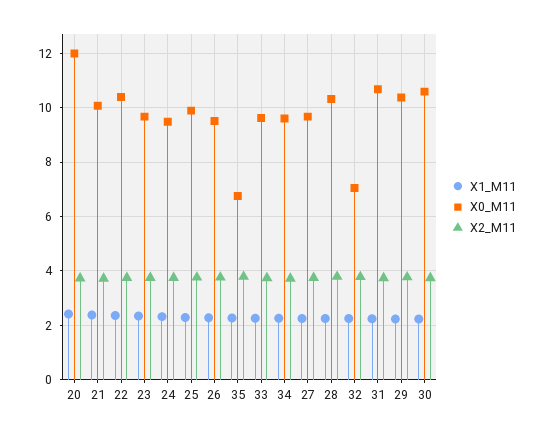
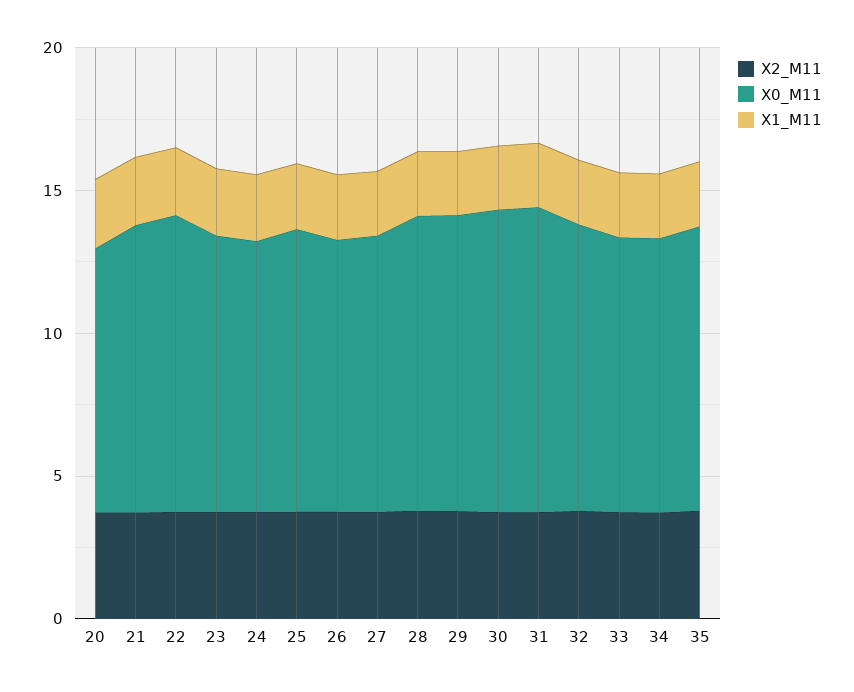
  {
    "X1_M11": {
      "20": 2.5,
      "21": 2.5,
      "22": 2.25,
      "23": 2.25,
      "24": 2.25,
      "25": 2.25,
      "26": 2.25,
      "35": 2.25,
      "33": 2.25,
      "34": 2.25,
      "27": 2.25,
      "28": 2.25,
      "32": 2.25,
      "31": 2.25,
      "29": 2.25,
      "30": 2.25
    },
    "X0_M11": {
-     "20": 12,
+     "20": 9,
      "21": 10,
      "22": 10.5,
      "23": 9.75,
      "24": 9.5,
      "25": 10,
      "26": 9.5,
-     "35": 6.75,
+     "35": 10,
      "33": 9.5,
      "34": 9.5,
      "27": 9.75,
      "28": 10.25,
-     "32": 7,
+     "32": 10,
      "31": 10.75,
      "29": 10.25,
      "30": 10.5
    },
    "X2_M11": {
      "20": 3.75,
      "21": 3.75,
      "22": 3.75,
      "23": 3.75,
      "24": 3.75,
      "25": 3.75,
      "26": 3.75,
      "35": 3.75,
      "33": 3.75,
      "34": 3.75,
      "27": 3.75,
      "28": 3.75,
      "32": 3.75,
      "31": 3.75,
      "29": 3.75,
      "30": 3.75
    }
  }

